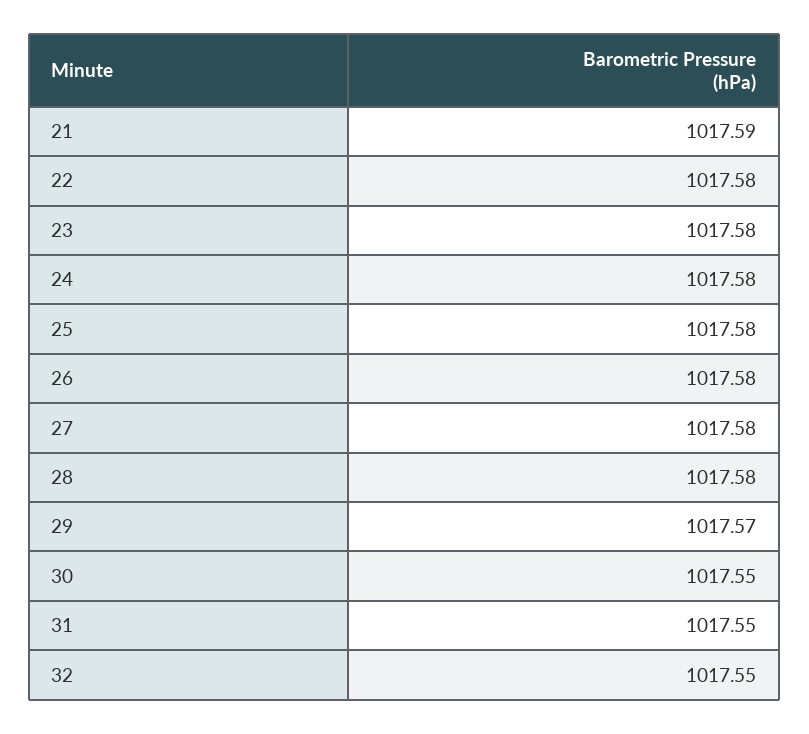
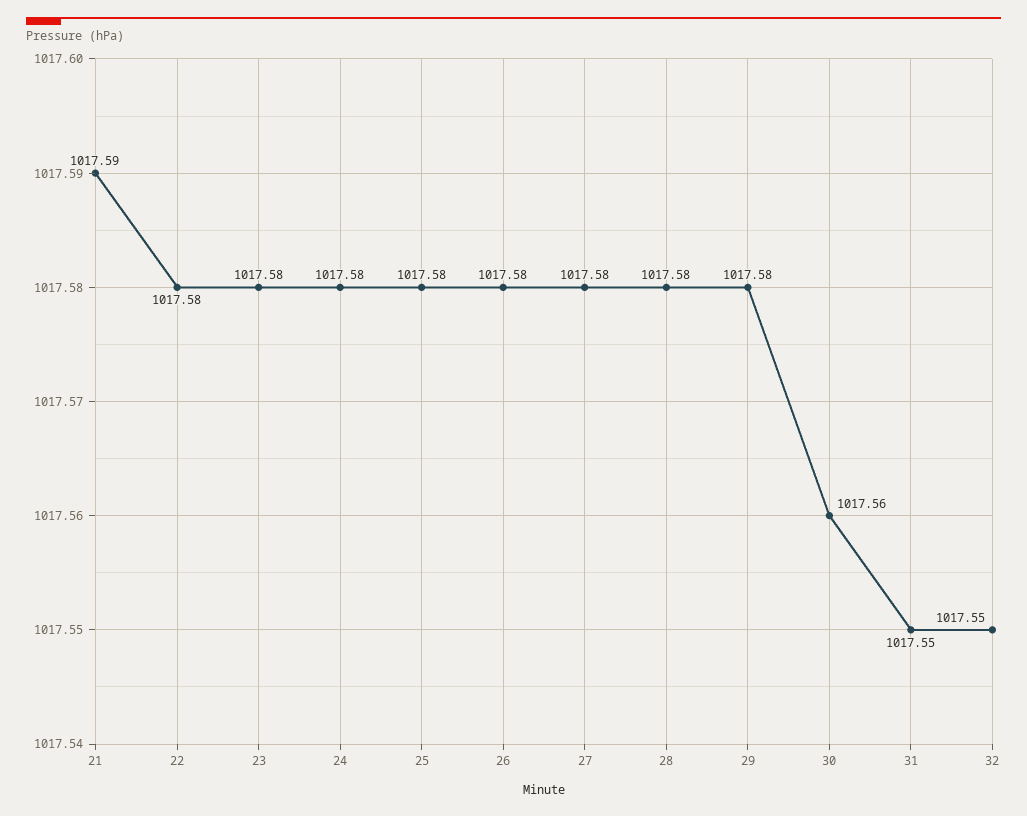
  {
    "21": 1017.59,
    "22": 1017.58,
    "23": 1017.58,
    "24": 1017.58,
    "25": 1017.58,
    "26": 1017.58,
    "27": 1017.58,
    "28": 1017.58,
-   "29": 1017.57,
+   "29": 1017.58,
-   "30": 1017.55,
+   "30": 1017.56,
    "31": 1017.55,
    "32": 1017.55
  }

